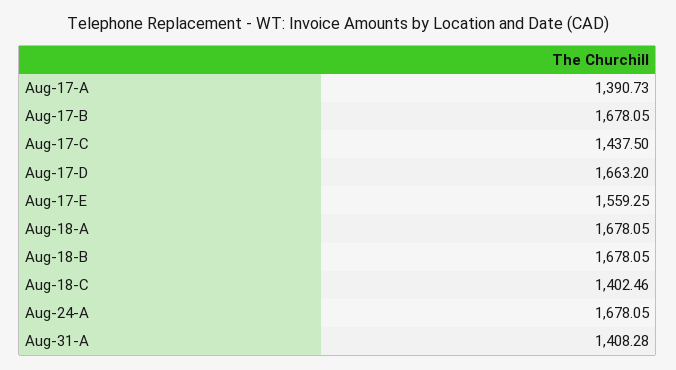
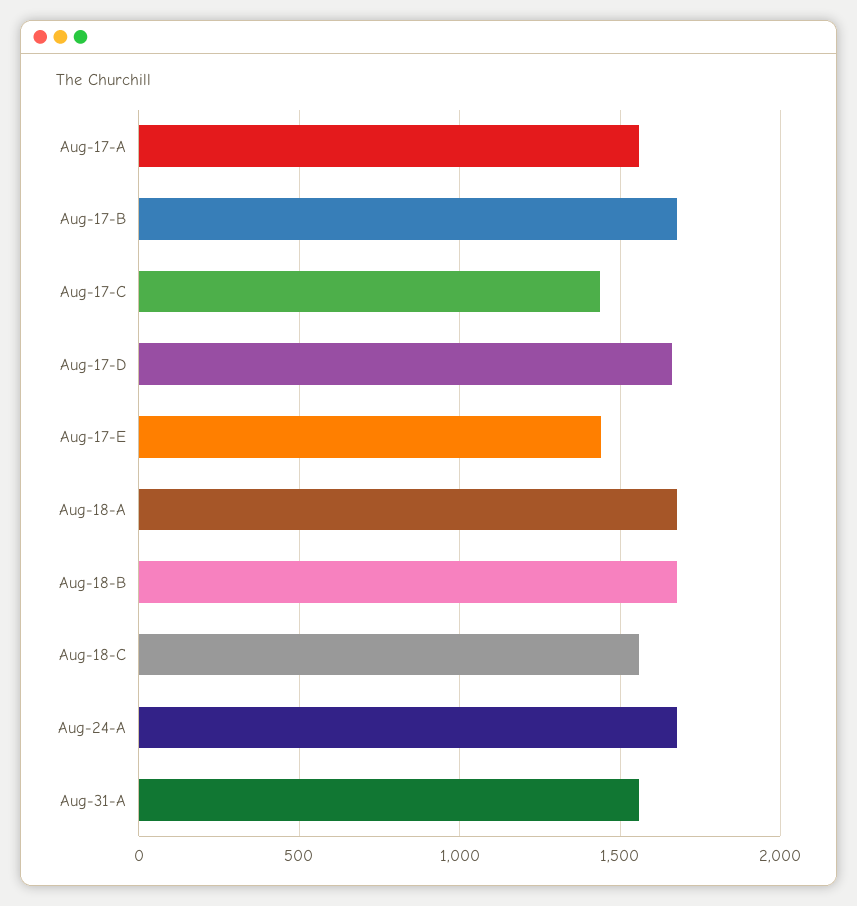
  {
-   "Aug-17-A": 1390.73,
+   "Aug-17-A": 1550,
    "Aug-17-B": 1678.05,
    "Aug-17-C": 1437.5,
    "Aug-17-D": 1663.2,
-   "Aug-17-E": 1559.25,
+   "Aug-17-E": 1450,
    "Aug-18-A": 1678.05,
    "Aug-18-B": 1678.05,
-   "Aug-18-C": 1402.46,
+   "Aug-18-C": 1550,
    "Aug-24-A": 1678.05,
-   "Aug-31-A": 1408.28
+   "Aug-31-A": 1550
  }

